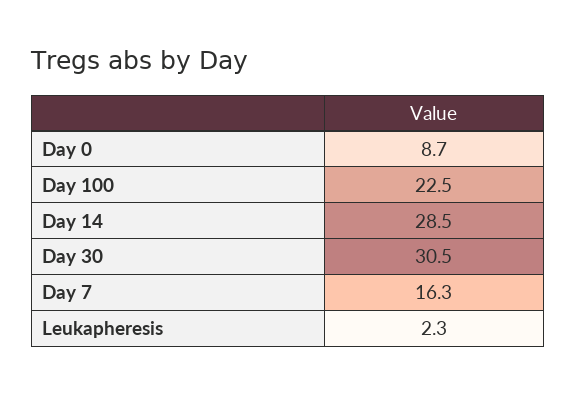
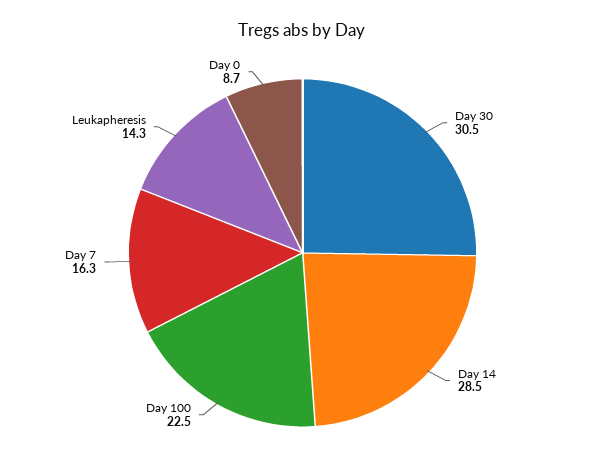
  {
    "Day 0": 8.7,
    "Day 100": 22.5,
    "Day 14": 28.5,
    "Day 30": 30.5,
    "Day 7": 16.3,
-   "Leukapheresis": 2.3
+   "Leukapheresis": 14.3
  }

